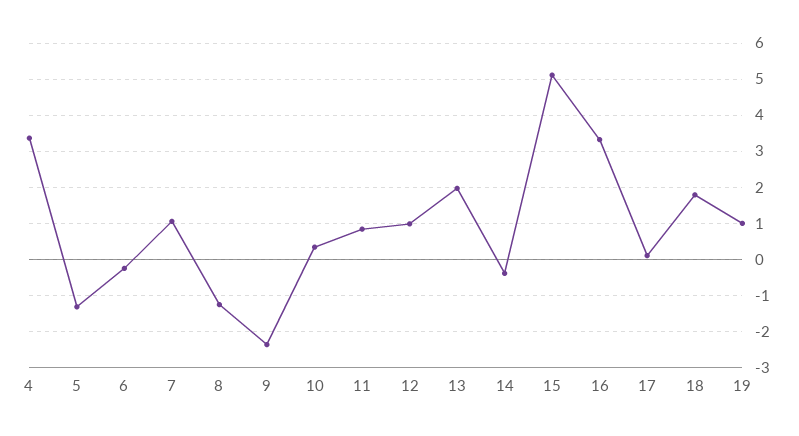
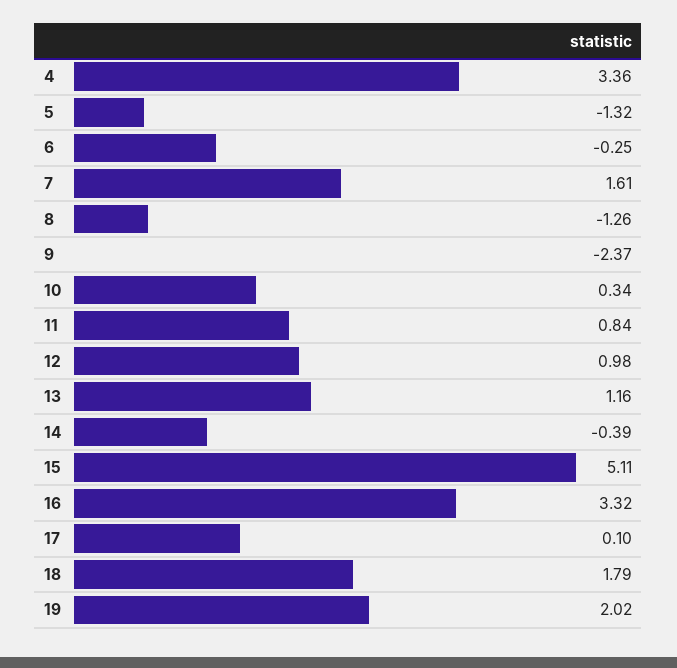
  {
    "4": 3.36,
    "5": -1.32,
    "6": -0.25,
-   "7": 1,
+   "7": 1.61,
    "8": -1.26,
    "9": -2.37,
    "10": 0.34,
    "11": 0.84,
    "12": 0.98,
-   "13": 2,
+   "13": 1.16,
    "14": -0.39,
    "15": 5.11,
    "16": 3.32,
    "17": 0.1,
    "18": 1.79,
-   "19": 1
+   "19": 2.02
  }

